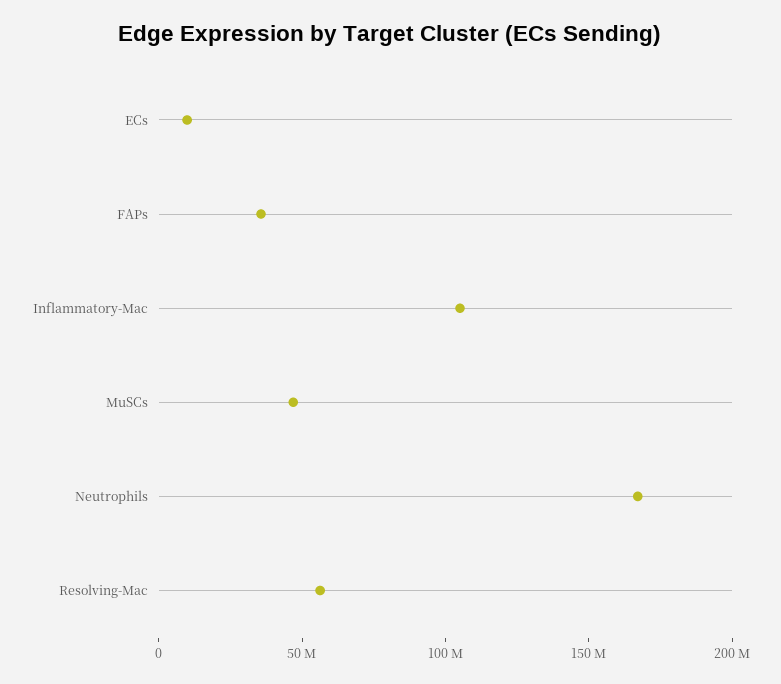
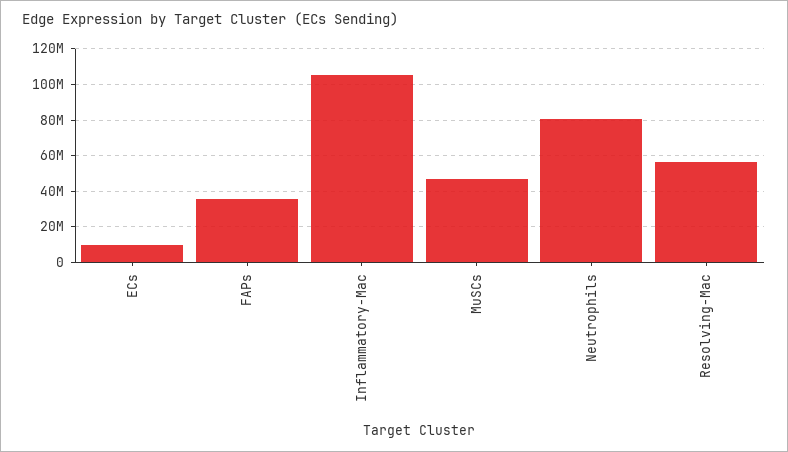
  {
    "ECs": 10000000,
    "FAPs": 35000000,
    "Inflammatory-Mac": 105000000,
    "MuSCs": 45000000,
-   "Neutrophils": 170000000,
+   "Neutrophils": 80000000,
    "Resolving-Mac": 55000000
  }

